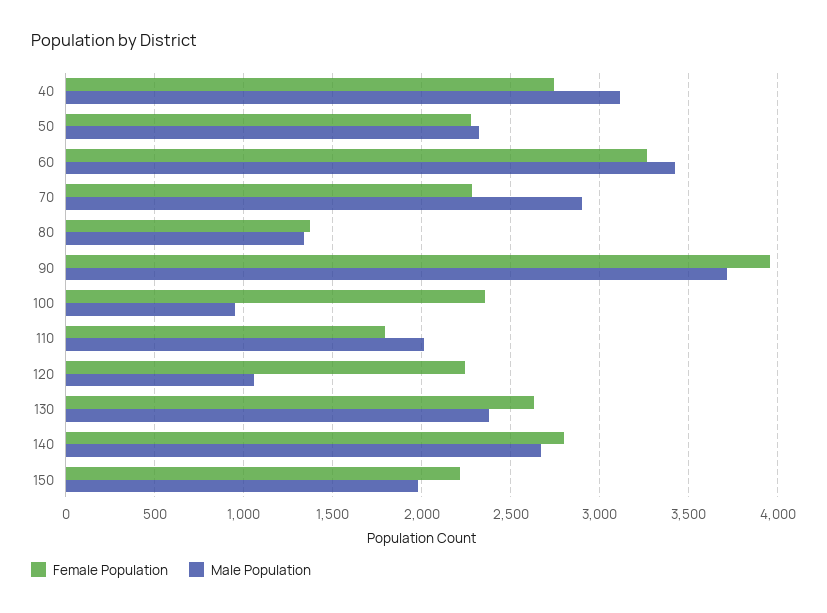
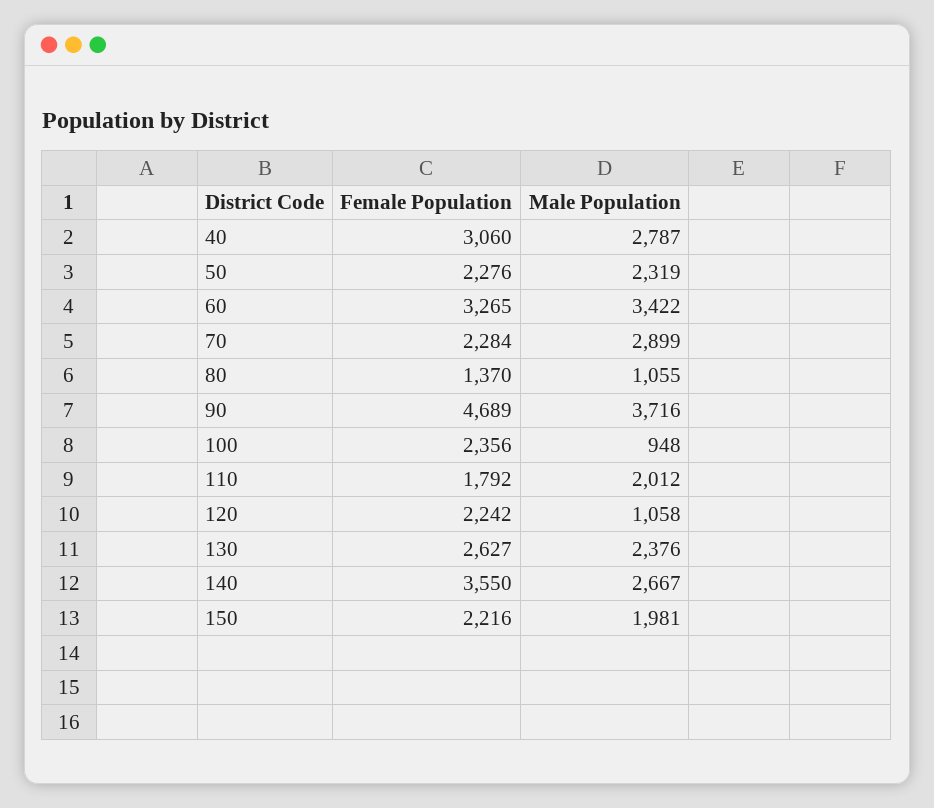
  {
    "Female Population": {
-     "40": 2750,
+     "40": 3060,
      "50": 2276,
      "60": 3265,
      "70": 2284,
      "80": 1370,
-     "90": 3950,
+     "90": 4689,
      "100": 2356,
      "110": 1792,
      "120": 2242,
      "130": 2627,
-     "140": 2800,
+     "140": 3550,
      "150": 2216
    },
    "Male Population": {
-     "40": 3100,
+     "40": 2787,
      "50": 2319,
      "60": 3422,
      "70": 2899,
-     "80": 1350,
+     "80": 1055,
      "90": 3716,
      "100": 948,
      "110": 2012,
      "120": 1058,
      "130": 2376,
      "140": 2667,
      "150": 1981
    }
  }

